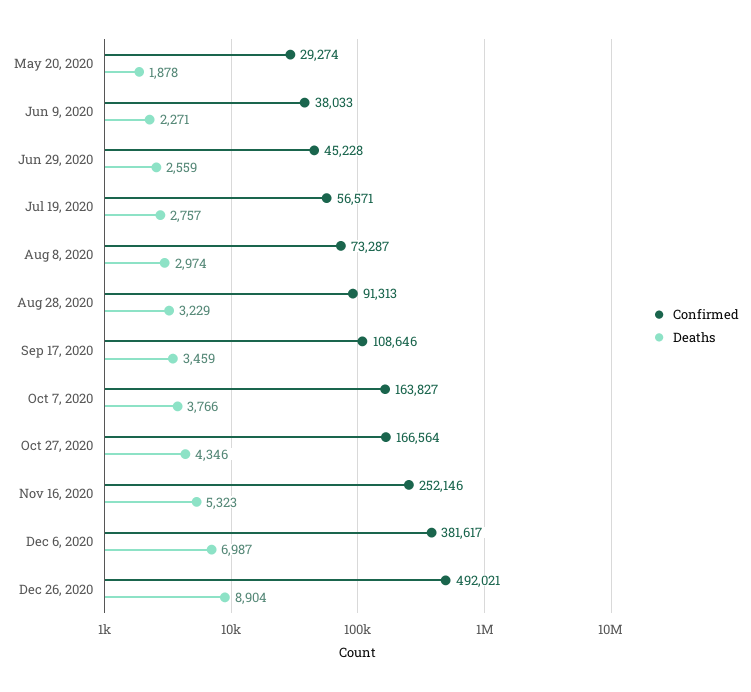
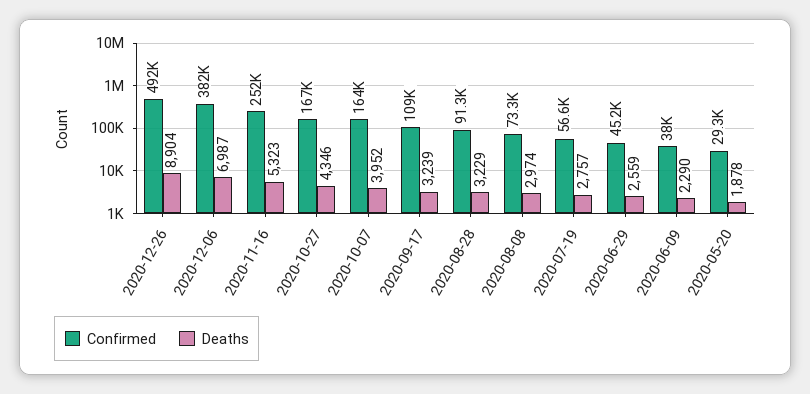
  {
    "Confirmed": {
      "May 20, 2020": 29274,
      "Jun 9, 2020": 38033,
      "Jun 29, 2020": 45228,
      "Jul 19, 2020": 56571,
      "Aug 8, 2020": 73287,
      "Aug 28, 2020": 91313,
      "Sep 17, 2020": 108646,
      "Oct 7, 2020": 163827,
      "Oct 27, 2020": 166564,
      "Nov 16, 2020": 252146,
      "Dec 6, 2020": 381617,
      "Dec 26, 2020": 492021
    },
    "Deaths": {
      "May 20, 2020": 1878,
-     "Jun 9, 2020": 2271,
+     "Jun 9, 2020": 2290,
      "Jun 29, 2020": 2559,
      "Jul 19, 2020": 2757,
      "Aug 8, 2020": 2974,
      "Aug 28, 2020": 3229,
-     "Sep 17, 2020": 3459,
+     "Sep 17, 2020": 3239,
-     "Oct 7, 2020": 3766,
+     "Oct 7, 2020": 3952,
      "Oct 27, 2020": 4346,
      "Nov 16, 2020": 5323,
      "Dec 6, 2020": 6987,
      "Dec 26, 2020": 8904
    }
  }

